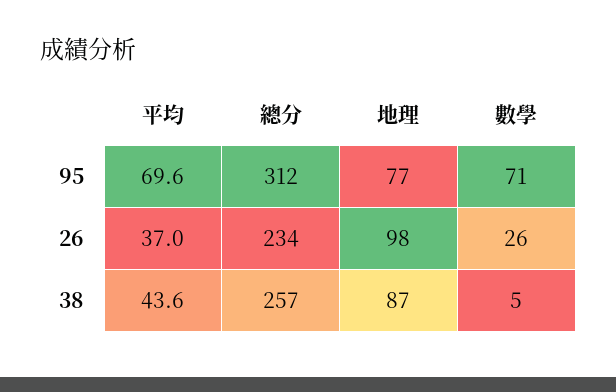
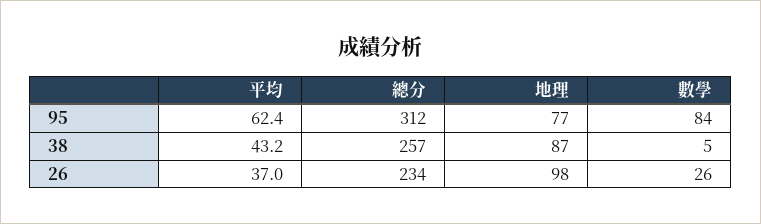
  {
    "平均": {
-     "95": 69.6,
+     "95": 62.4,
      "26": 37,
-     "38": 43.6
+     "38": 43.2
    },
    "總分": {
      "95": 312,
      "26": 234,
      "38": 257
    },
    "地理": {
      "95": 77,
      "26": 98,
      "38": 87
    },
    "數學": {
-     "95": 71,
+     "95": 84,
      "26": 26,
      "38": 5
    }
  }

